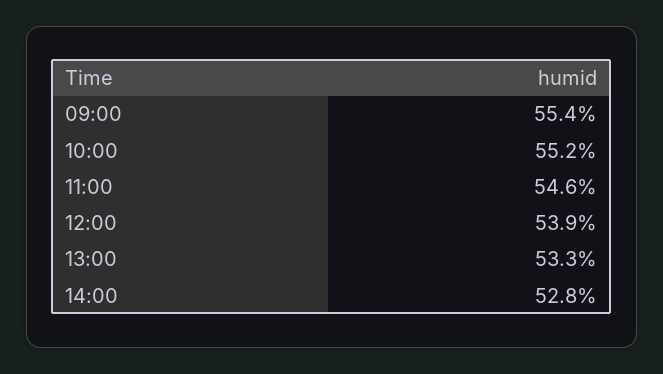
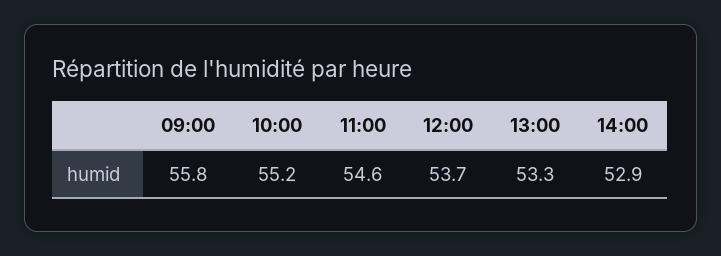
  {
-   "09:00": 55.4,
+   "09:00": 55.8,
    "10:00": 55.2,
    "11:00": 54.6,
-   "12:00": 53.9,
+   "12:00": 53.7,
    "13:00": 53.3,
-   "14:00": 52.8
+   "14:00": 52.9
  }

